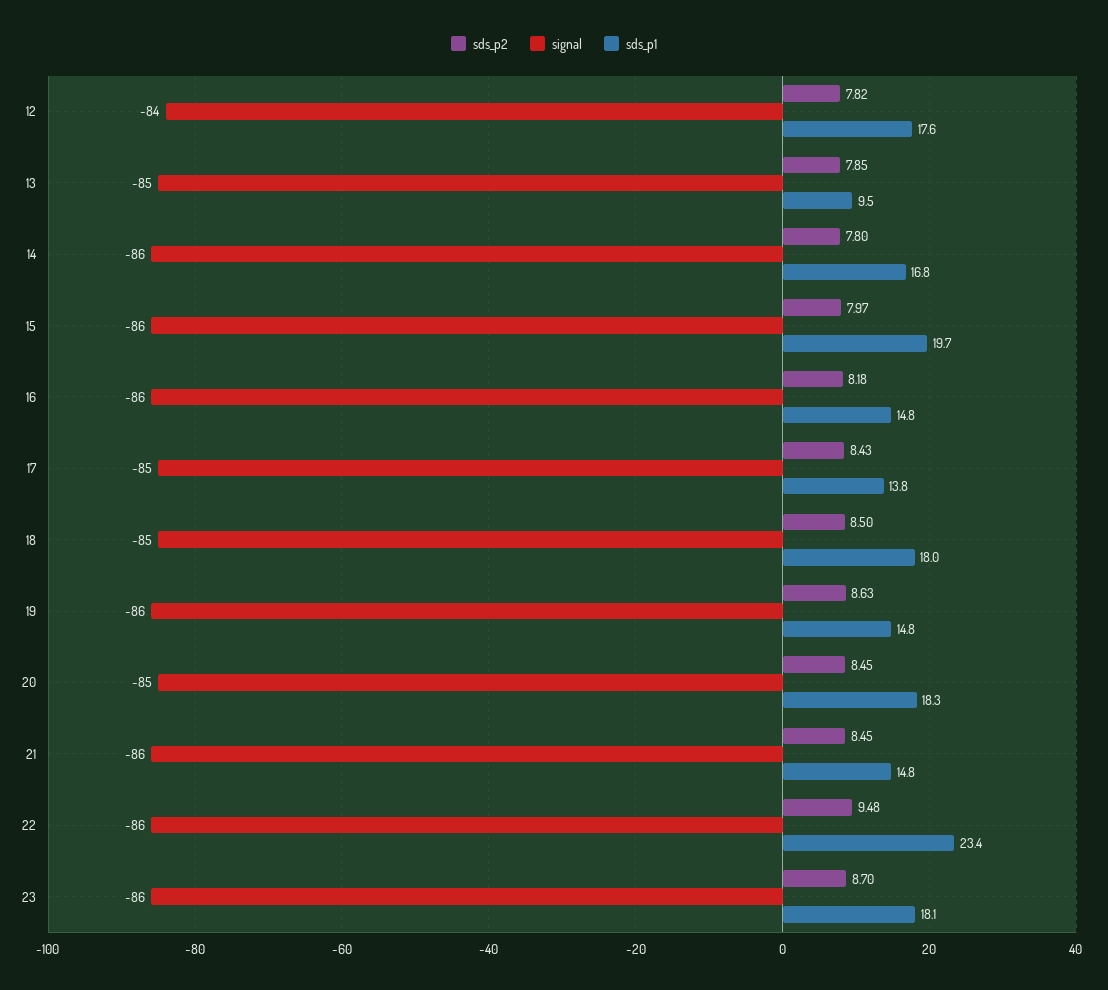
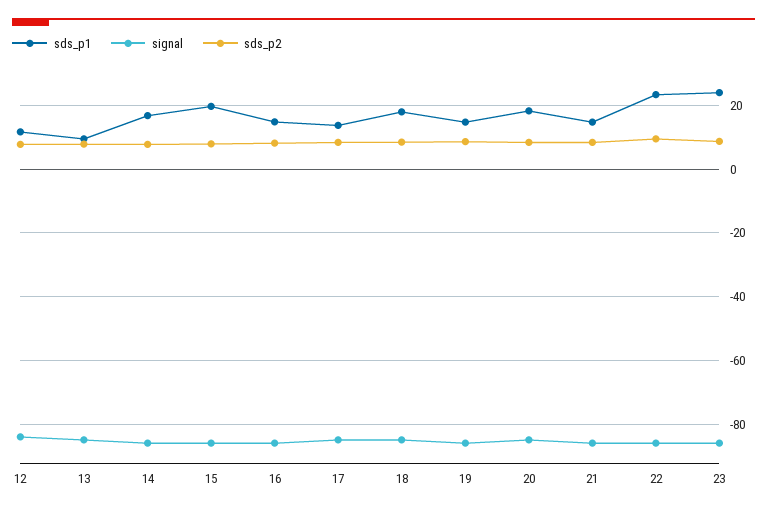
  {
    "sds_p2": {
      "12": 7.82,
      "13": 7.85,
      "14": 7.8,
      "15": 7.97,
      "16": 8.18,
      "17": 8.43,
      "18": 8.5,
      "19": 8.63,
      "20": 8.45,
      "21": 8.45,
      "22": 9.48,
      "23": 8.7
    },
    "signal": {
      "12": -84,
      "13": -85,
      "14": -86,
      "15": -86,
      "16": -86,
      "17": -85,
      "18": -85,
      "19": -86,
      "20": -85,
      "21": -86,
      "22": -86,
      "23": -86
    },
    "sds_p1": {
-     "12": 17.6,
+     "12": 12,
      "13": 9.5,
      "14": 16.8,
      "15": 19.7,
      "16": 14.8,
      "17": 13.8,
      "18": 18,
      "19": 14.8,
      "20": 18.3,
      "21": 14.8,
      "22": 23.4,
-     "23": 18.1
+     "23": 24
    }
  }

